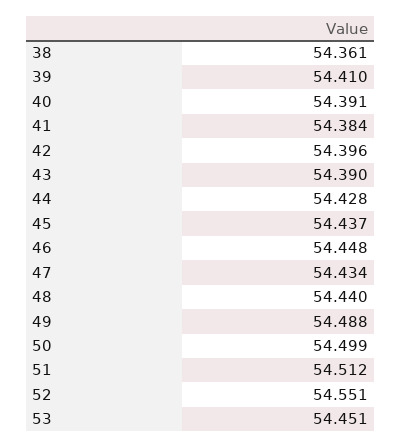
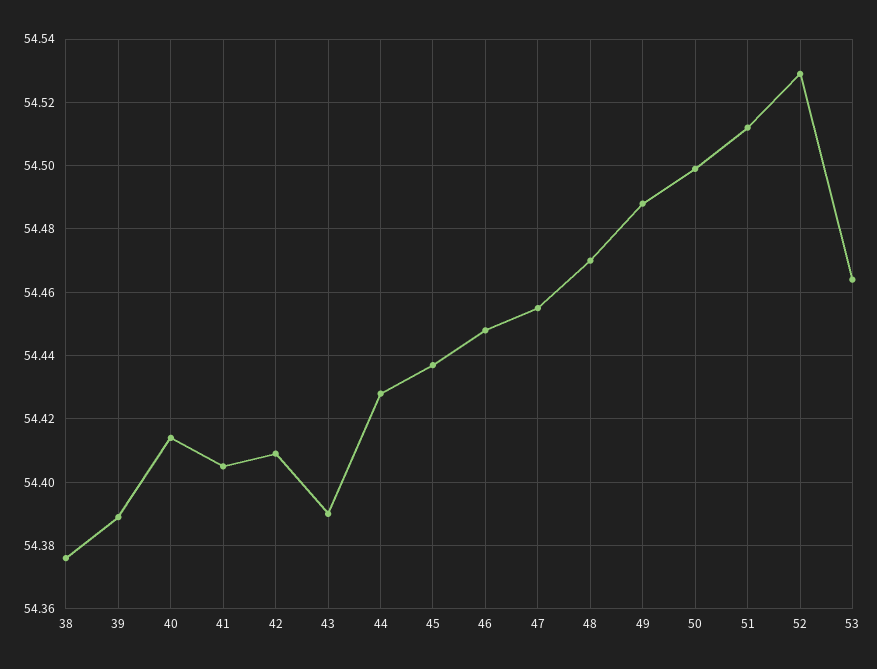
  {
-   "38": 54.361,
+   "38": 54.375,
-   "39": 54.41,
+   "39": 54.39,
-   "40": 54.391,
+   "40": 54.415,
-   "41": 54.384,
+   "41": 54.405,
-   "42": 54.396,
+   "42": 54.41,
    "43": 54.39,
    "44": 54.428,
    "45": 54.437,
    "46": 54.448,
-   "47": 54.434,
+   "47": 54.455,
-   "48": 54.44,
+   "48": 54.47,
    "49": 54.488,
    "50": 54.499,
    "51": 54.512,
-   "52": 54.551,
+   "52": 54.53,
-   "53": 54.451
+   "53": 54.465
  }

